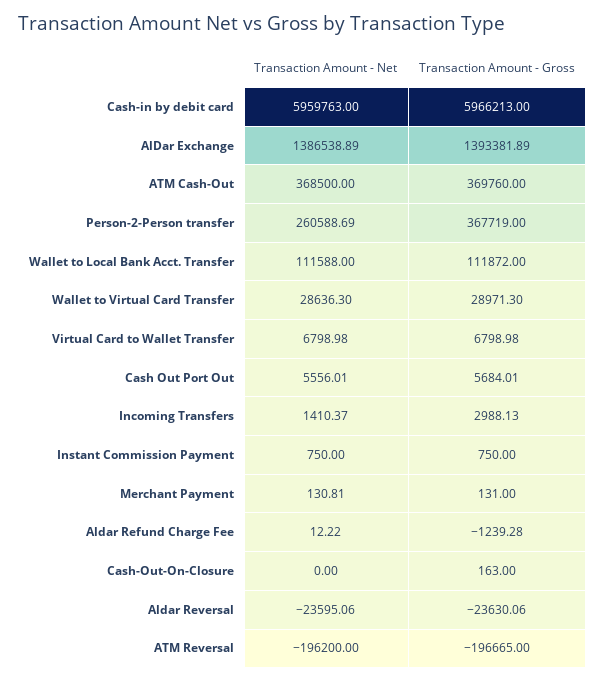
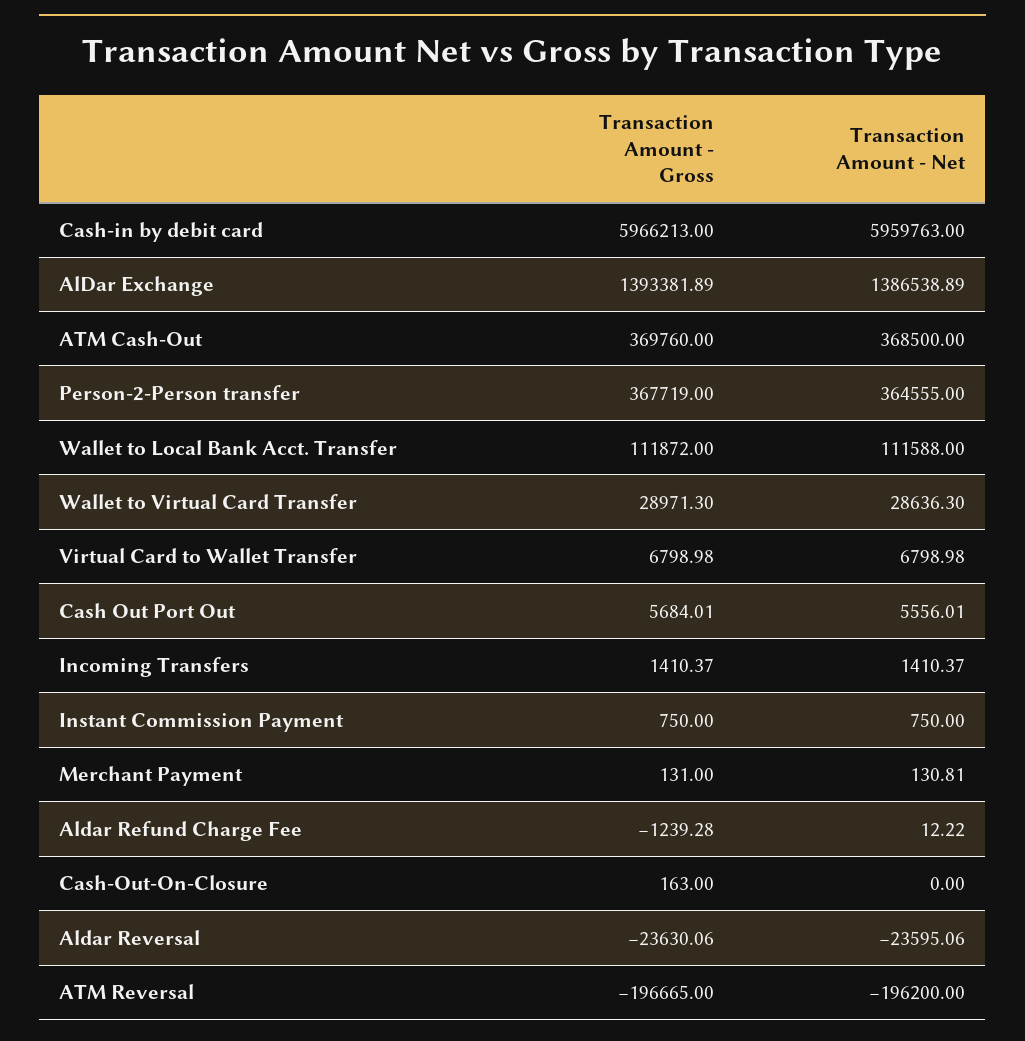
  {
    "Transaction Amount - Net": {
      "Cash-in by debit card": 5959763,
      "AlDar Exchange": 1386538.89,
      "ATM Cash-Out": 368500,
-     "Person-2-Person transfer": 260588.69,
+     "Person-2-Person transfer": 364555,
      "Wallet to Local Bank Acct. Transfer": 111588,
      "Wallet to Virtual Card Transfer": 28636.3,
      "Virtual Card to Wallet Transfer": 6798.98,
      "Cash Out Port Out": 5556.01,
      "Incoming Transfers": 1410.37,
      "Instant Commission Payment": 750,
      "Merchant Payment": 130.81,
      "Aldar Refund Charge Fee": 12.22,
      "Cash-Out-On-Closure": 0,
      "Aldar Reversal": -23595.06,
      "ATM Reversal": -196200
    },
    "Transaction Amount - Gross": {
      "Cash-in by debit card": 5966213,
      "AlDar Exchange": 1393381.89,
      "ATM Cash-Out": 369760,
      "Person-2-Person transfer": 367719,
      "Wallet to Local Bank Acct. Transfer": 111872,
      "Wallet to Virtual Card Transfer": 28971.3,
      "Virtual Card to Wallet Transfer": 6798.98,
      "Cash Out Port Out": 5684.01,
-     "Incoming Transfers": 2988.13,
+     "Incoming Transfers": 1410.37,
      "Instant Commission Payment": 750,
      "Merchant Payment": 131,
      "Aldar Refund Charge Fee": -1239.28,
      "Cash-Out-On-Closure": 163,
      "Aldar Reversal": -23630.06,
      "ATM Reversal": -196665
    }
  }

